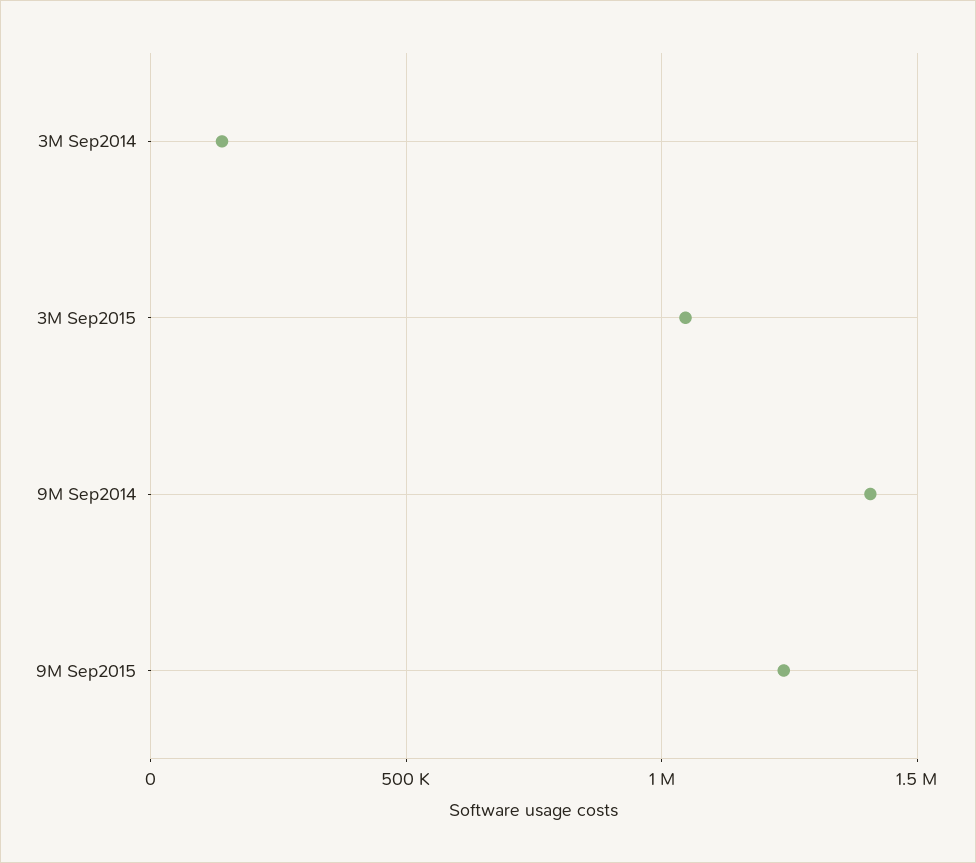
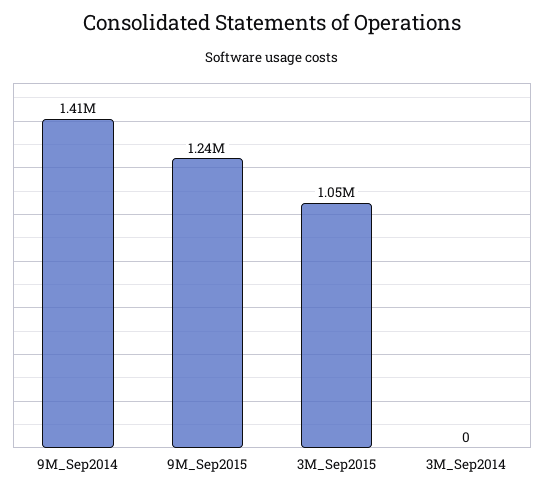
  {
-   "3M Sep2014": 150000,
+   "3M Sep2014": 0,
    "3M Sep2015": 1050000,
    "9M Sep2014": 1410000,
    "9M Sep2015": 1240000
  }

